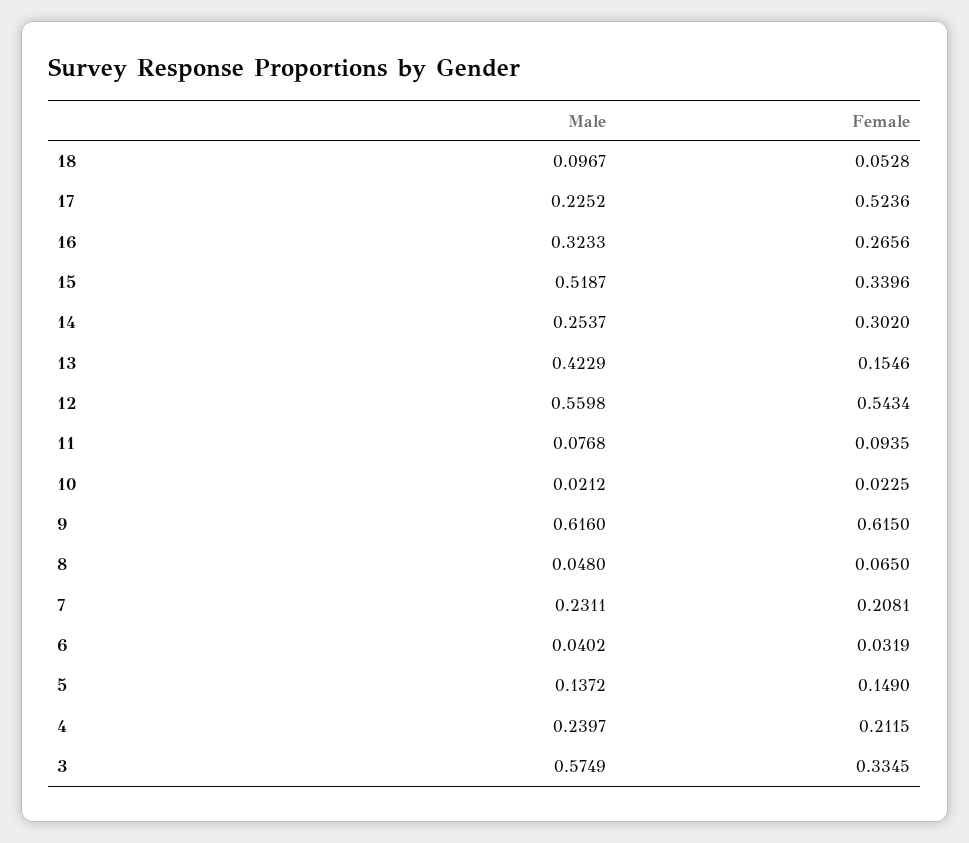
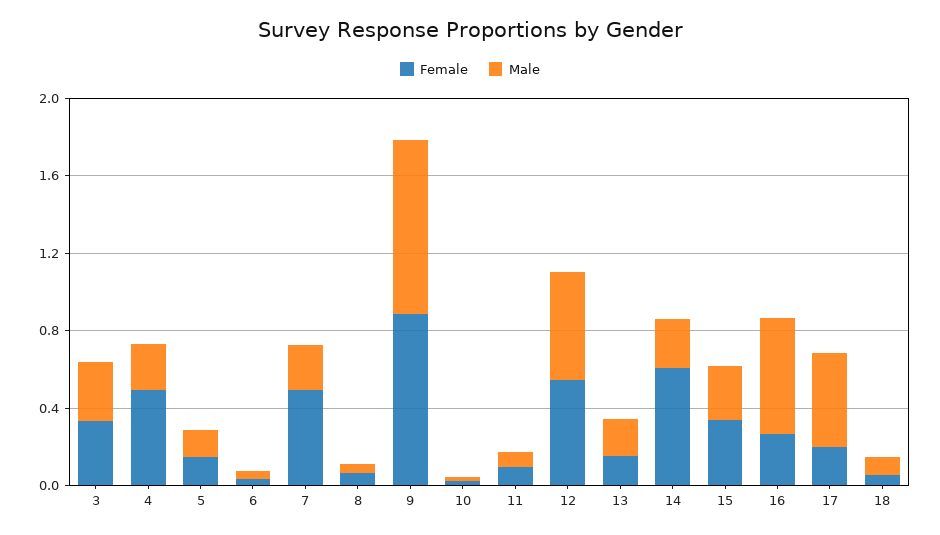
  {
    "Male": {
      "18": 0.0967,
-     "17": 0.2252,
+     "17": 0.5,
-     "16": 0.3233,
+     "16": 0.6,
-     "15": 0.5187,
+     "15": 0.3,
      "14": 0.2537,
-     "13": 0.4229,
+     "13": 0.2,
      "12": 0.5598,
      "11": 0.0768,
      "10": 0.0212,
-     "9": 0.616,
+     "9": 0.9,
      "8": 0.048,
      "7": 0.2311,
      "6": 0.0402,
      "5": 0.1372,
      "4": 0.2397,
-     "3": 0.5749
+     "3": 0.3
    },
    "Female": {
      "18": 0.0528,
-     "17": 0.5236,
+     "17": 0.2,
      "16": 0.2656,
      "15": 0.3396,
-     "14": 0.302,
+     "14": 0.6,
      "13": 0.1546,
      "12": 0.5434,
      "11": 0.0935,
      "10": 0.0225,
-     "9": 0.615,
+     "9": 0.9,
      "8": 0.065,
-     "7": 0.2081,
+     "7": 0.5,
      "6": 0.0319,
      "5": 0.149,
-     "4": 0.2115,
+     "4": 0.5,
      "3": 0.3345
    }
  }

